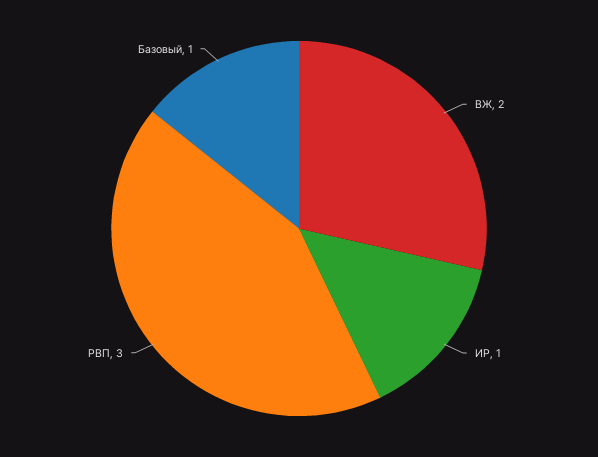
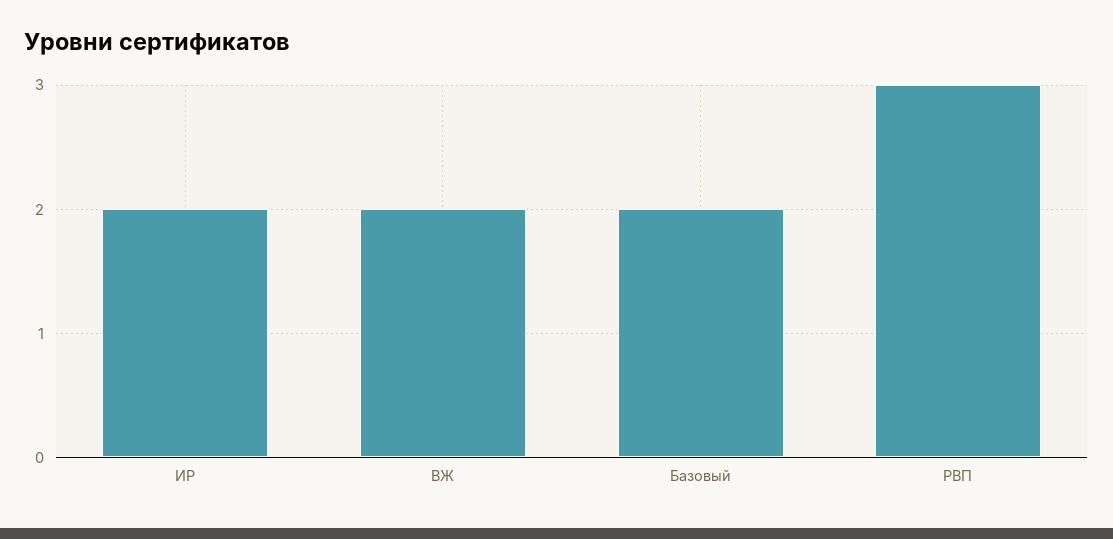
  {
    "ВЖ": 2,
-   "ИР": 1,
+   "ИР": 2,
    "РВП": 3,
-   "Базовый": 1
+   "Базовый": 2
  }

